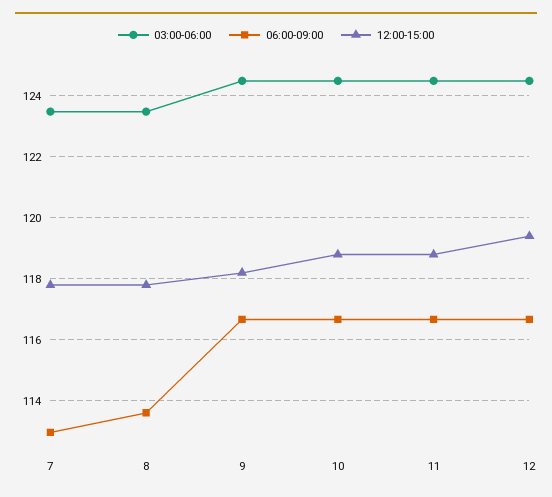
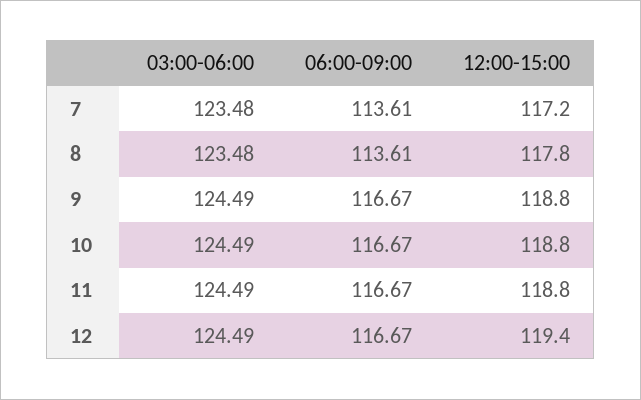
  {
    "03:00-06:00": {
      "7": 123.48,
      "8": 123.48,
      "9": 124.49,
      "10": 124.49,
      "11": 124.49,
      "12": 124.49
    },
    "06:00-09:00": {
-     "7": 113,
+     "7": 113.61,
      "8": 113.61,
      "9": 116.67,
      "10": 116.67,
      "11": 116.67,
      "12": 116.67
    },
    "12:00-15:00": {
-     "7": 117.8,
+     "7": 117.2,
      "8": 117.8,
-     "9": 118.2,
+     "9": 118.8,
      "10": 118.8,
      "11": 118.8,
      "12": 119.4
    }
  }

